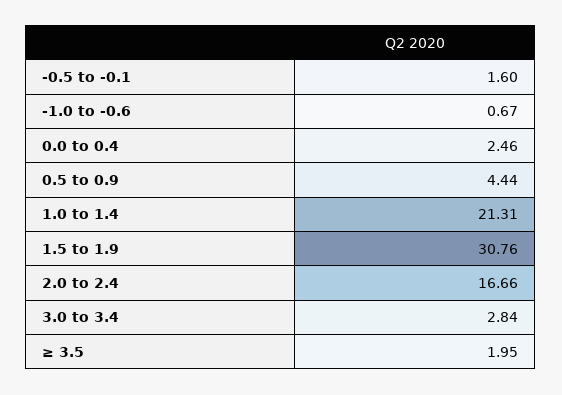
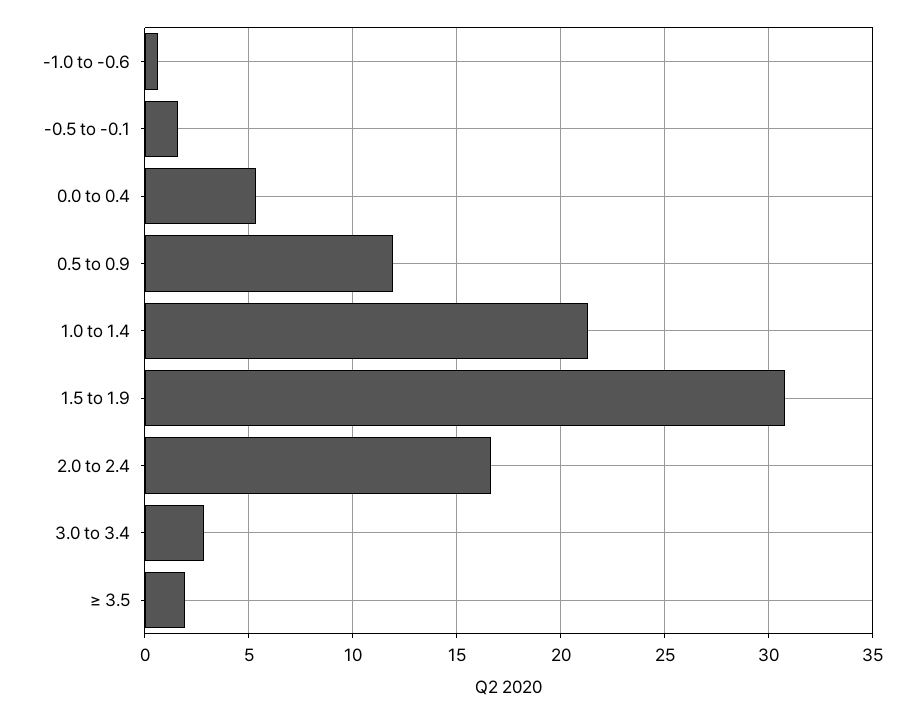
  {
    "-0.5 to -0.1": 1.6,
    "-1.0 to -0.6": 0.67,
-   "0.0 to 0.4": 2.46,
+   "0.0 to 0.4": 5.5,
-   "0.5 to 0.9": 4.44,
+   "0.5 to 0.9": 12,
    "1.0 to 1.4": 21.31,
    "1.5 to 1.9": 30.76,
    "2.0 to 2.4": 16.66,
    "3.0 to 3.4": 2.84,
    "≥ 3.5": 1.95
  }

